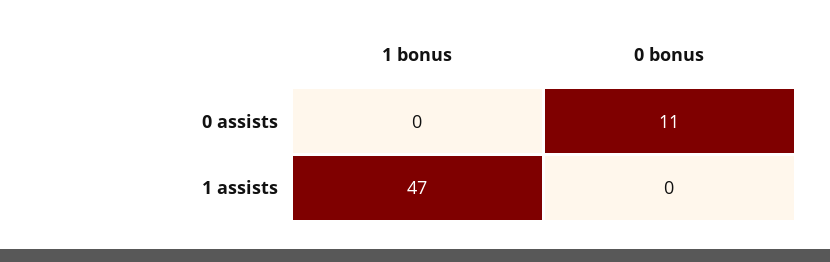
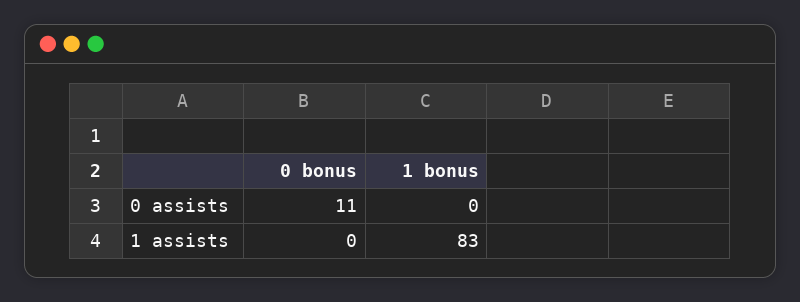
  {
    "1 bonus": {
      "0 assists": 0,
-     "1 assists": 47
+     "1 assists": 83
    },
    "0 bonus": {
      "0 assists": 11,
      "1 assists": 0
    }
  }

